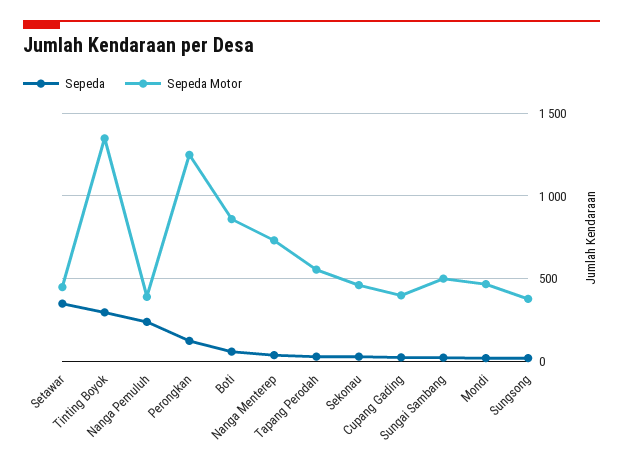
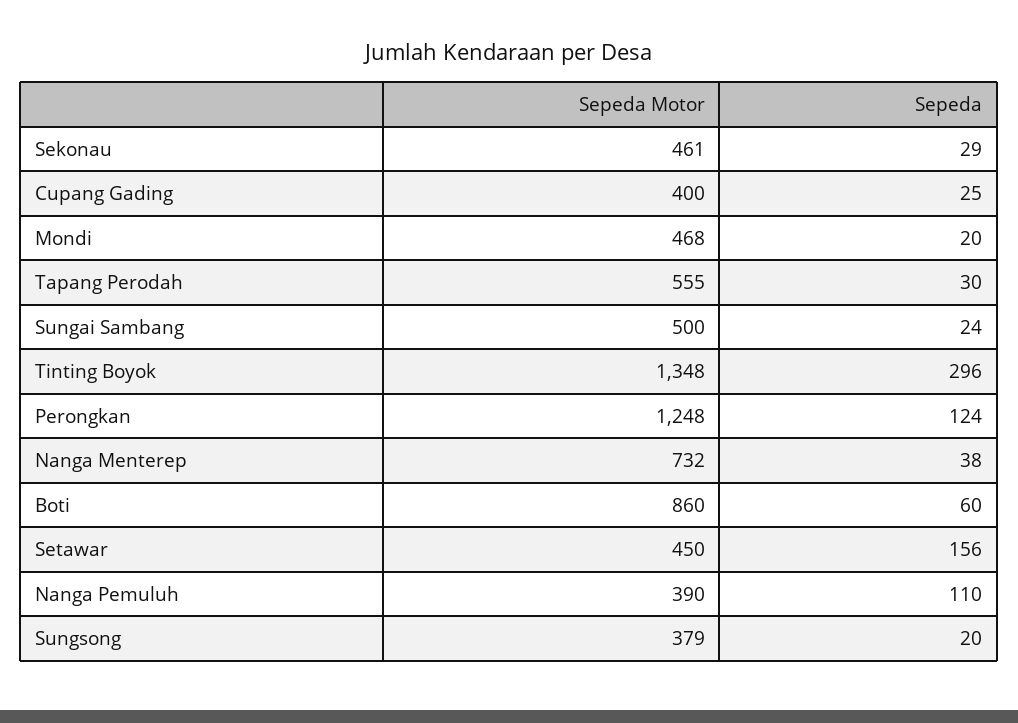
  {
    "Sepeda": {
-     "Setawar": 350,
+     "Setawar": 156,
      "Tinting Boyok": 296,
-     "Nanga Pemuluh": 250,
+     "Nanga Pemuluh": 110,
      "Perongkan": 124,
      "Boti": 60,
      "Nanga Menterep": 38,
      "Tapang Perodah": 30,
      "Sekonau": 29,
      "Cupang Gading": 25,
      "Sungai Sambang": 24,
      "Mondi": 20,
      "Sungsong": 20
    },
    "Sepeda Motor": {
      "Setawar": 450,
      "Tinting Boyok": 1348,
      "Nanga Pemuluh": 390,
      "Perongkan": 1248,
      "Boti": 860,
      "Nanga Menterep": 732,
      "Tapang Perodah": 555,
      "Sekonau": 461,
      "Cupang Gading": 400,
      "Sungai Sambang": 500,
      "Mondi": 468,
      "Sungsong": 379
    }
  }

